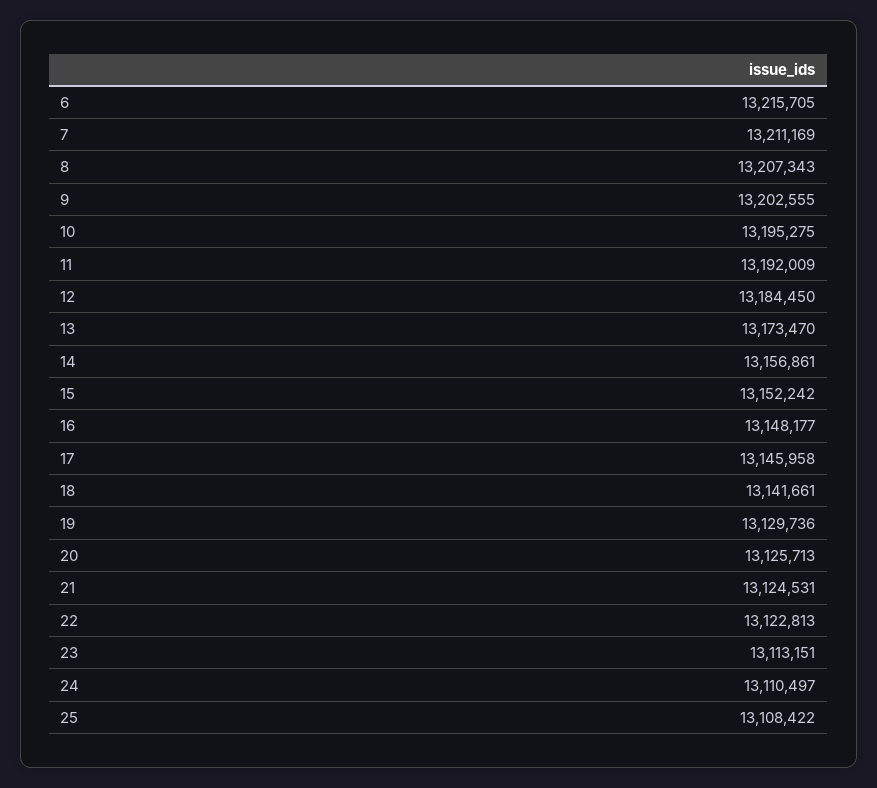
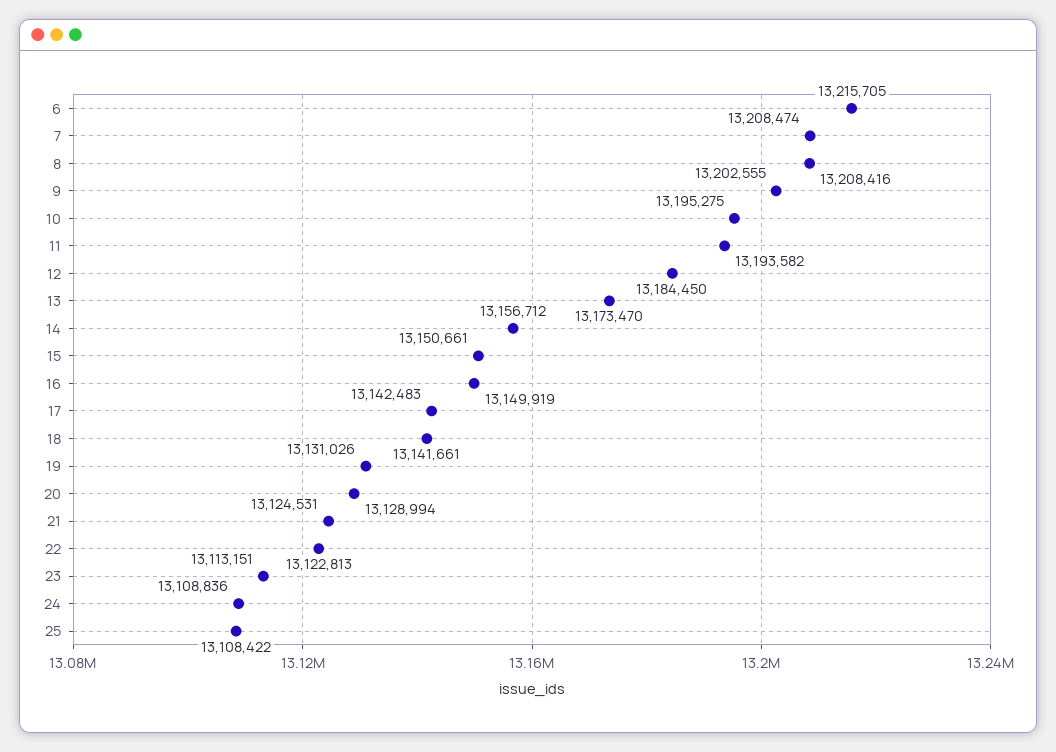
  {
    "6": 13215705,
-   "7": 13211169,
+   "7": 13208474,
-   "8": 13207343,
+   "8": 13208416,
    "9": 13202555,
    "10": 13195275,
-   "11": 13192009,
+   "11": 13193582,
    "12": 13184450,
    "13": 13173470,
-   "14": 13156861,
+   "14": 13156712,
-   "15": 13152242,
+   "15": 13150661,
-   "16": 13148177,
+   "16": 13149919,
-   "17": 13145958,
+   "17": 13142483,
    "18": 13141661,
-   "19": 13129736,
+   "19": 13131026,
-   "20": 13125713,
+   "20": 13128994,
    "21": 13124531,
    "22": 13122813,
    "23": 13113151,
-   "24": 13110497,
+   "24": 13108836,
    "25": 13108422
  }

